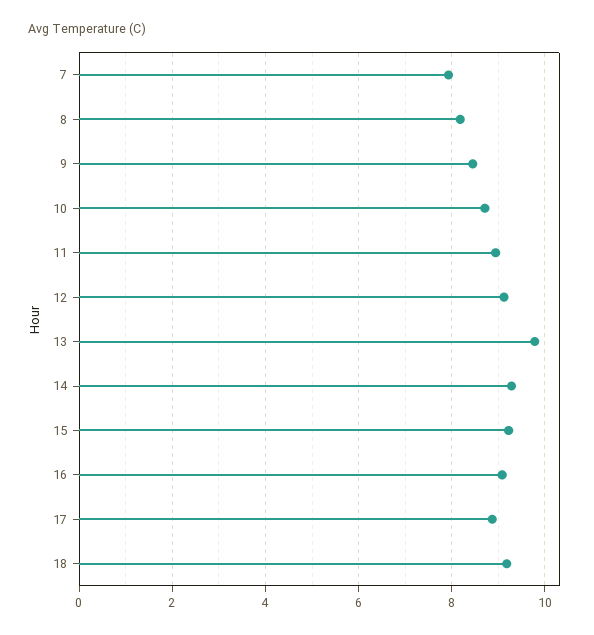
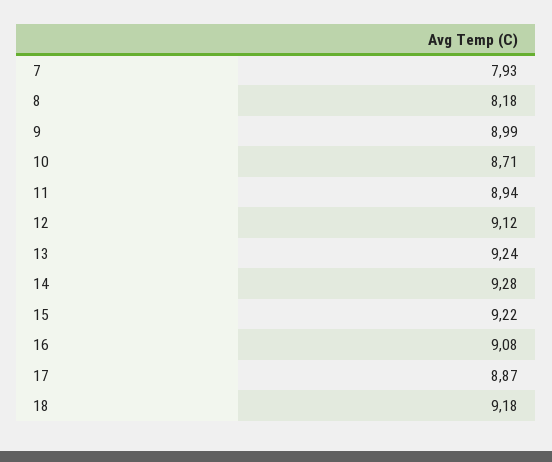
  {
    "7": 7.93,
    "8": 8.18,
-   "9": 8.4,
+   "9": 8.99,
    "10": 8.71,
    "11": 8.94,
    "12": 9.12,
-   "13": 9.8,
+   "13": 9.24,
    "14": 9.28,
    "15": 9.22,
    "16": 9.08,
    "17": 8.87,
    "18": 9.18
  }

